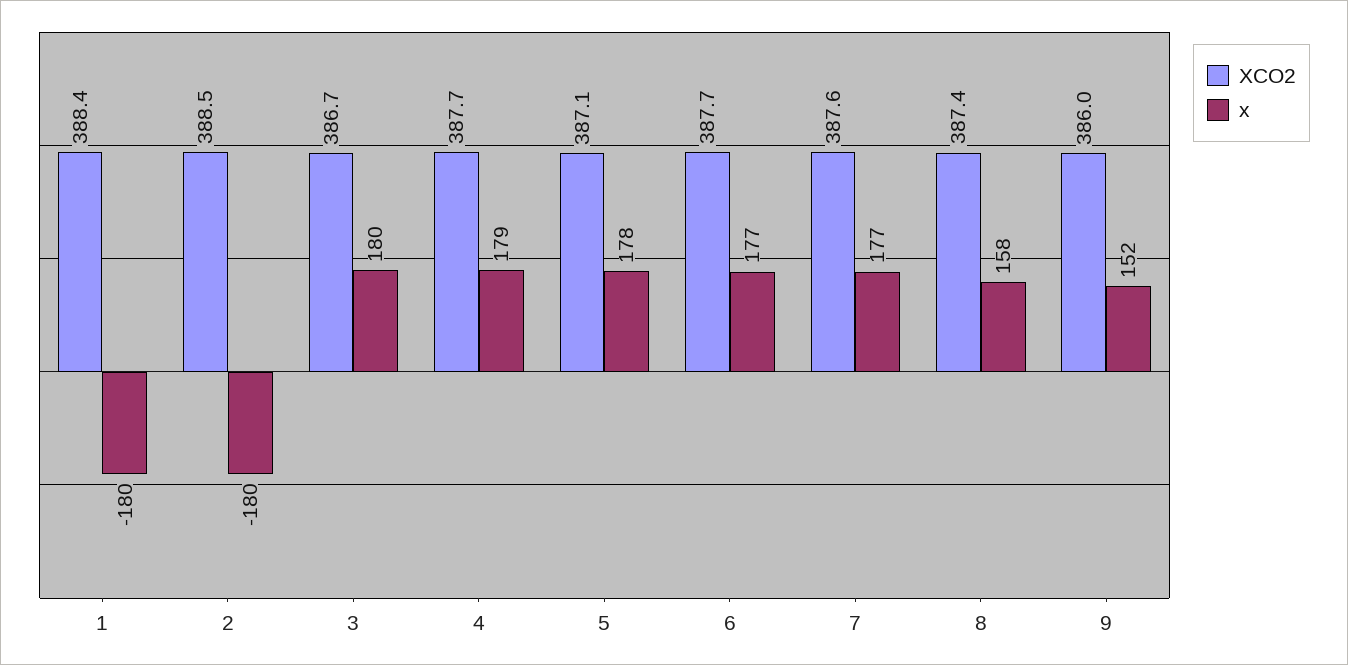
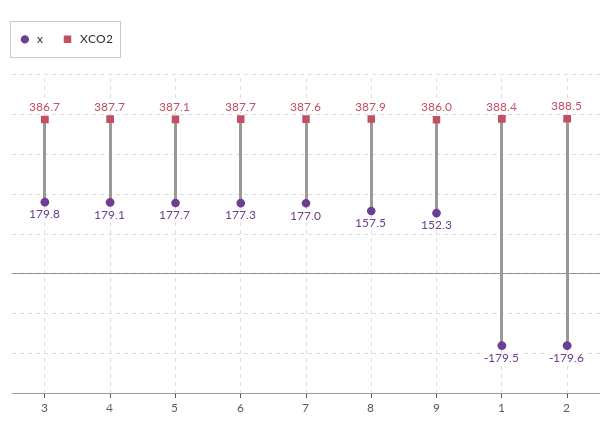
  {
    "XCO2": {
      "1": 388.4,
      "2": 388.5,
      "3": 386.7,
      "4": 387.7,
      "5": 387.1,
      "6": 387.7,
      "7": 387.6,
-     "8": 387.4,
+     "8": 387.9,
      "9": 386
    },
    "x": {
      "1": -179.5,
      "2": -179.6,
      "3": 179.8,
      "4": 179.1,
      "5": 177.7,
      "6": 177.3,
      "7": 177,
      "8": 157.5,
      "9": 152.3
    }
  }

